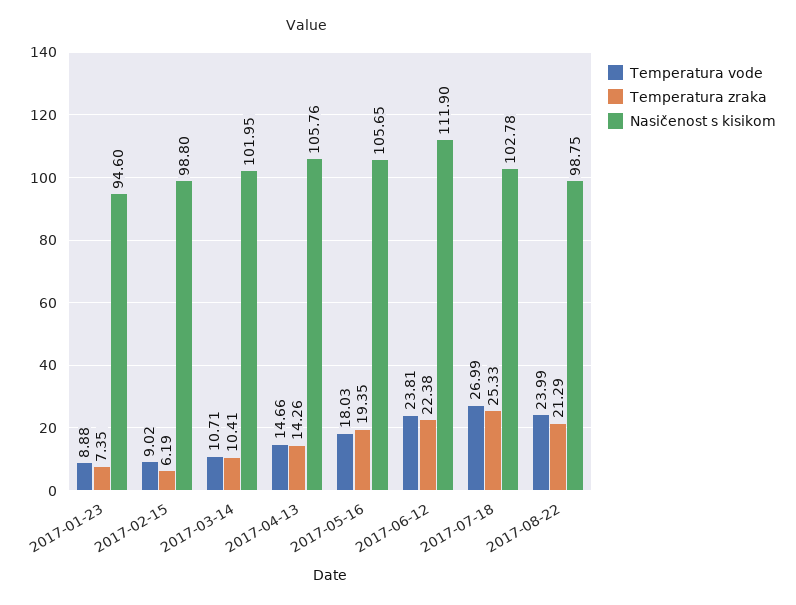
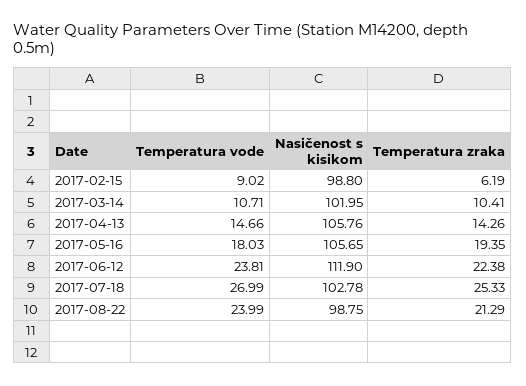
  {
    "Temperatura vode": {
-     "2017-01-23": 8.88,
      "2017-02-15": 9.02,
      "2017-03-14": 10.71,
      "2017-04-13": 14.66,
      "2017-05-16": 18.03,
      "2017-06-12": 23.81,
      "2017-07-18": 26.99,
      "2017-08-22": 23.99
    },
    "Temperatura zraka": {
-     "2017-01-23": 7.35,
      "2017-02-15": 6.19,
      "2017-03-14": 10.41,
      "2017-04-13": 14.26,
      "2017-05-16": 19.35,
      "2017-06-12": 22.38,
      "2017-07-18": 25.33,
      "2017-08-22": 21.29
    },
    "Nasičenost s kisikom": {
-     "2017-01-23": 94.6,
      "2017-02-15": 98.8,
      "2017-03-14": 101.95,
      "2017-04-13": 105.76,
      "2017-05-16": 105.65,
      "2017-06-12": 111.9,
      "2017-07-18": 102.78,
      "2017-08-22": 98.75
    }
  }

